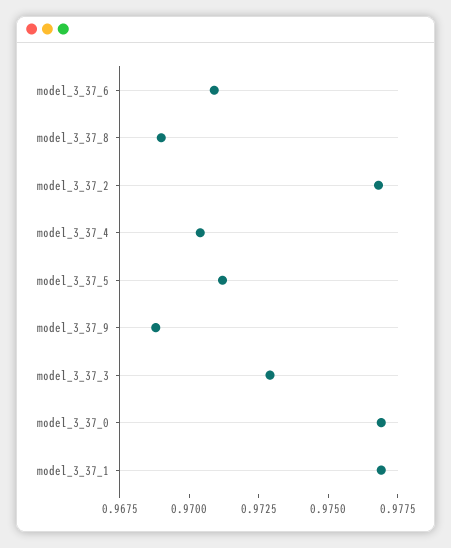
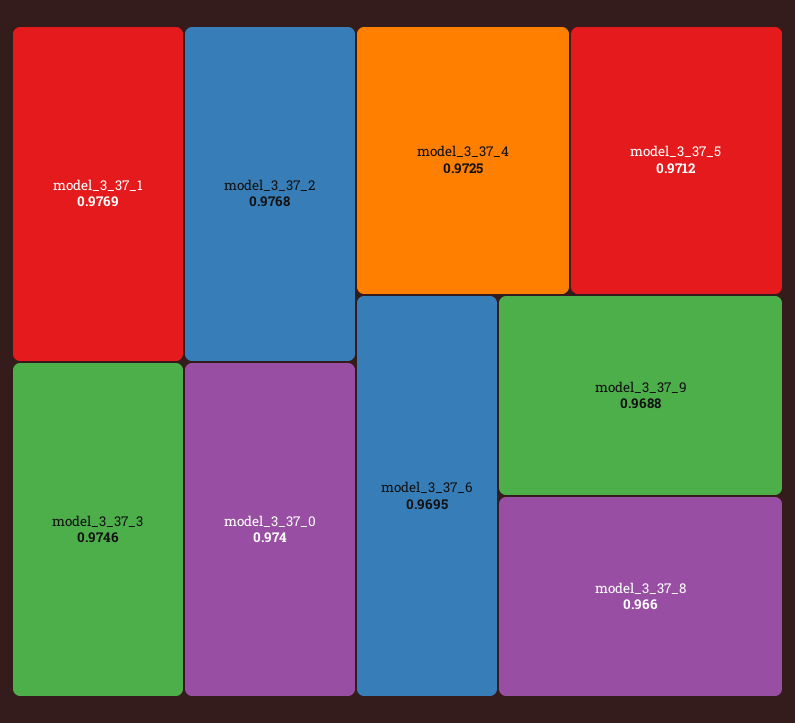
  {
-   "model_3_37_6": 0.971,
+   "model_3_37_6": 0.9695,
-   "model_3_37_8": 0.969,
+   "model_3_37_8": 0.966,
    "model_3_37_2": 0.9768,
-   "model_3_37_4": 0.9705,
+   "model_3_37_4": 0.9725,
    "model_3_37_5": 0.9712,
    "model_3_37_9": 0.9688,
-   "model_3_37_3": 0.973,
+   "model_3_37_3": 0.9746,
-   "model_3_37_0": 0.977,
+   "model_3_37_0": 0.974,
    "model_3_37_1": 0.9769
  }

